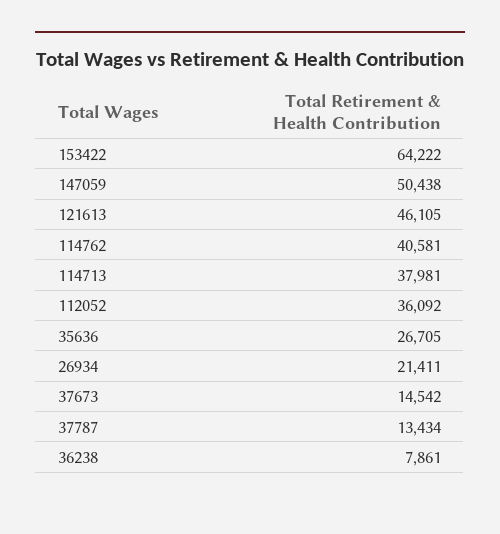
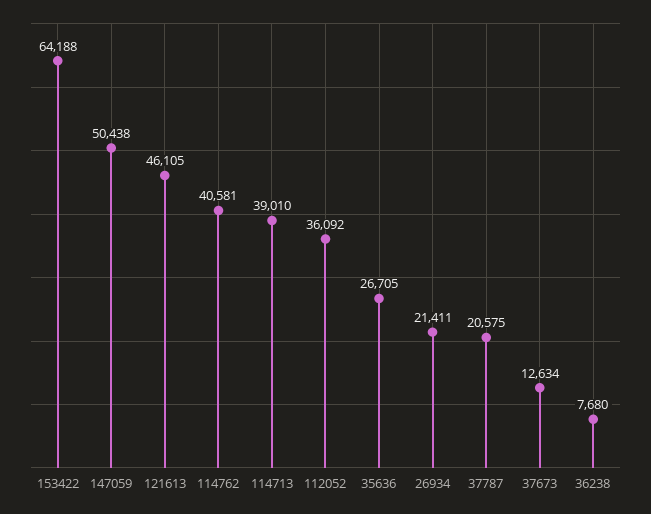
  {
-   "153422": 64222,
+   "153422": 64188,
    "147059": 50438,
    "121613": 46105,
    "114762": 40581,
-   "114713": 37981,
+   "114713": 39010,
    "112052": 36092,
    "35636": 26705,
    "26934": 21411,
-   "37673": 14542,
+   "37673": 12634,
-   "37787": 13434,
+   "37787": 20575,
-   "36238": 7861
+   "36238": 7680
  }

